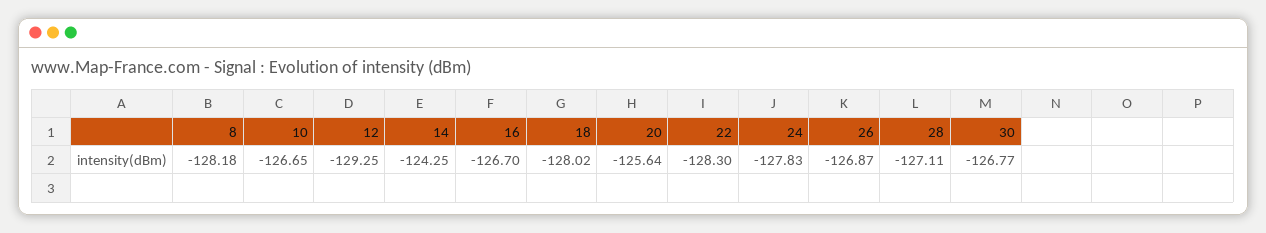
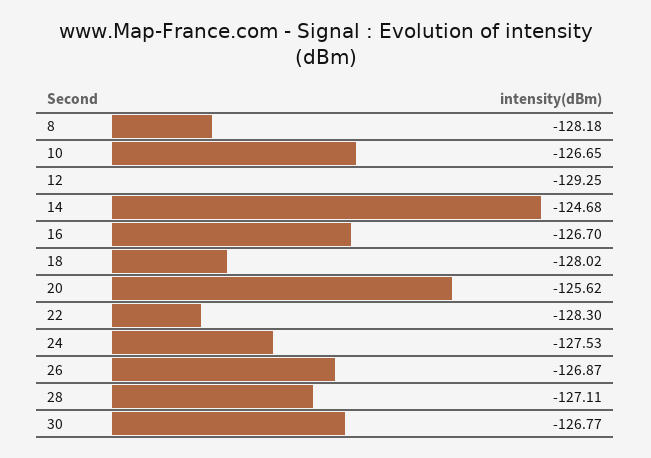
  {
    "8": -128.18,
    "10": -126.65,
    "12": -129.25,
-   "14": -124.25,
+   "14": -124.68,
    "16": -126.7,
    "18": -128.02,
-   "20": -125.64,
+   "20": -125.62,
    "22": -128.3,
-   "24": -127.83,
+   "24": -127.53,
    "26": -126.87,
    "28": -127.11,
    "30": -126.77
  }

